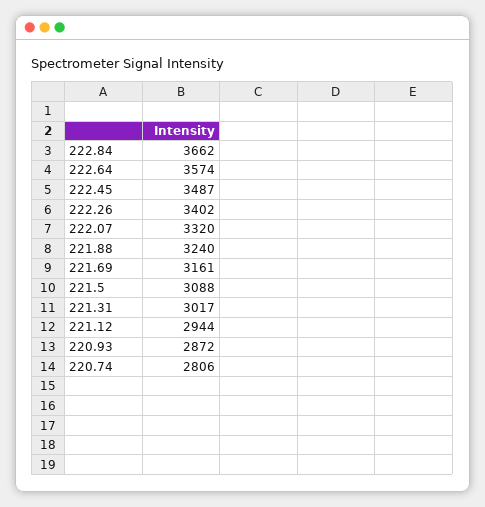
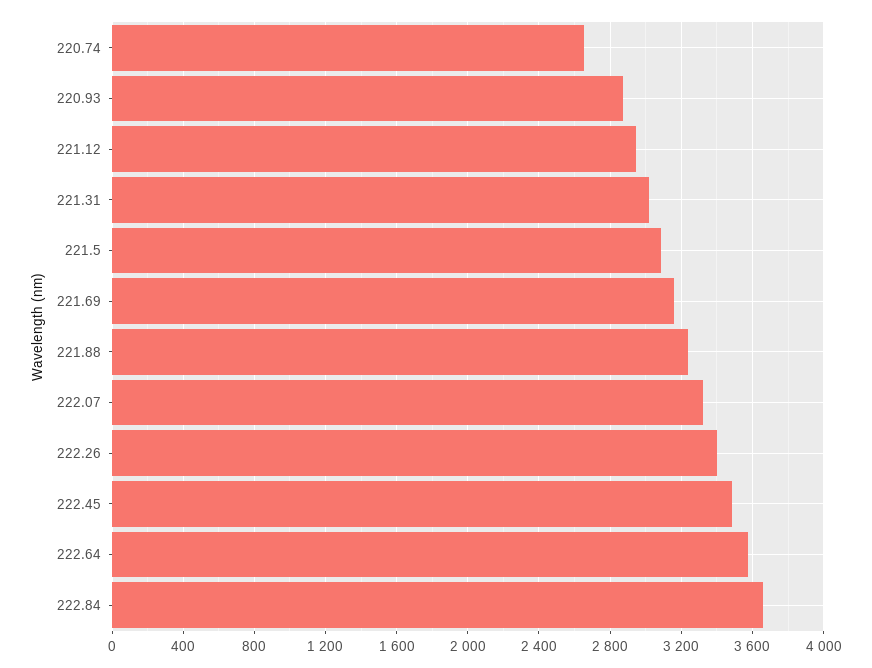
  {
    "222.84": 3662,
    "222.64": 3574,
    "222.45": 3487,
    "222.26": 3402,
    "222.07": 3320,
    "221.88": 3240,
    "221.69": 3161,
    "221.5": 3088,
    "221.31": 3017,
    "221.12": 2944,
    "220.93": 2872,
-   "220.74": 2806
+   "220.74": 2650
  }

